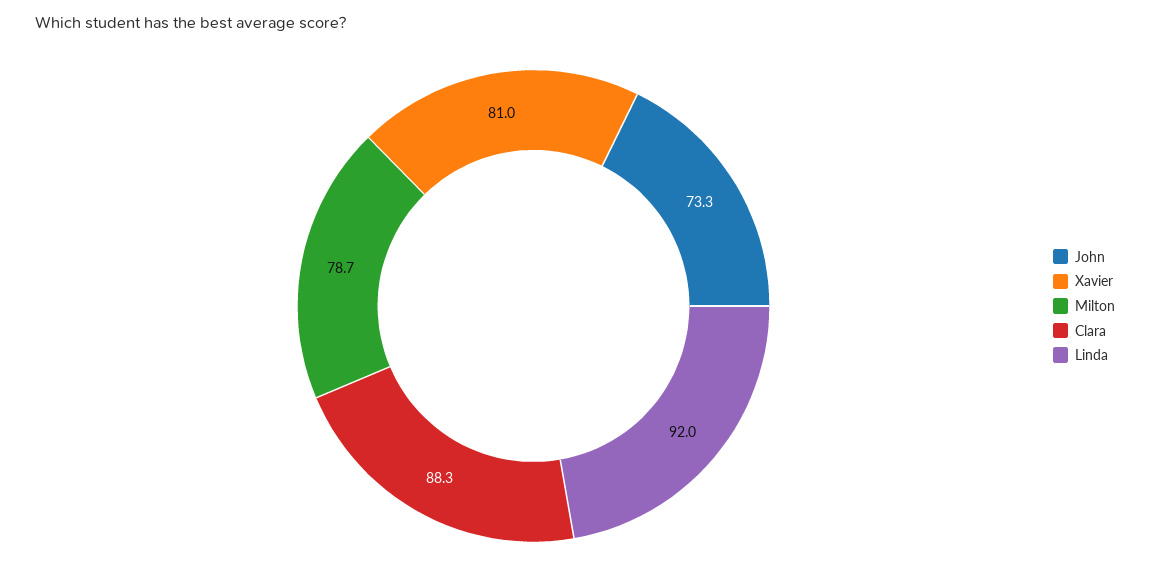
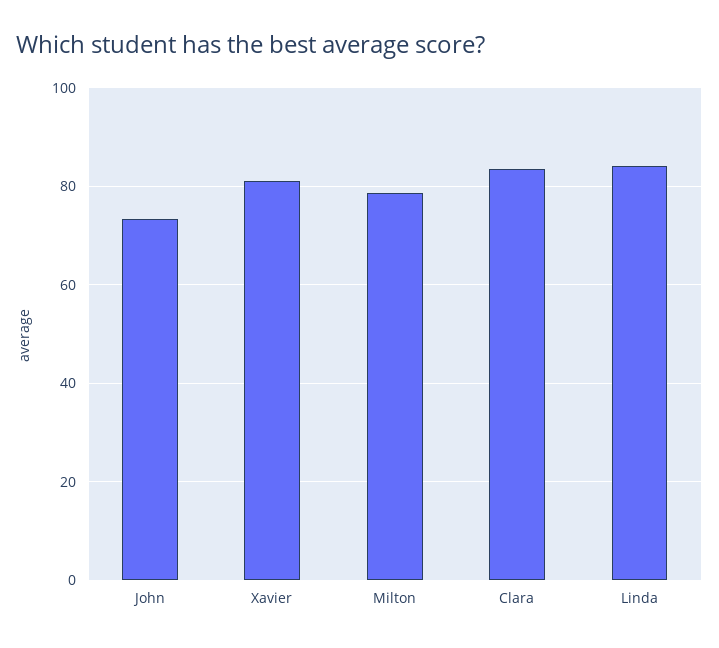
  {
    "John": 73.3,
    "Xavier": 81,
    "Milton": 78.7,
-   "Clara": 88.3,
+   "Clara": 84,
-   "Linda": 92
+   "Linda": 84
  }

